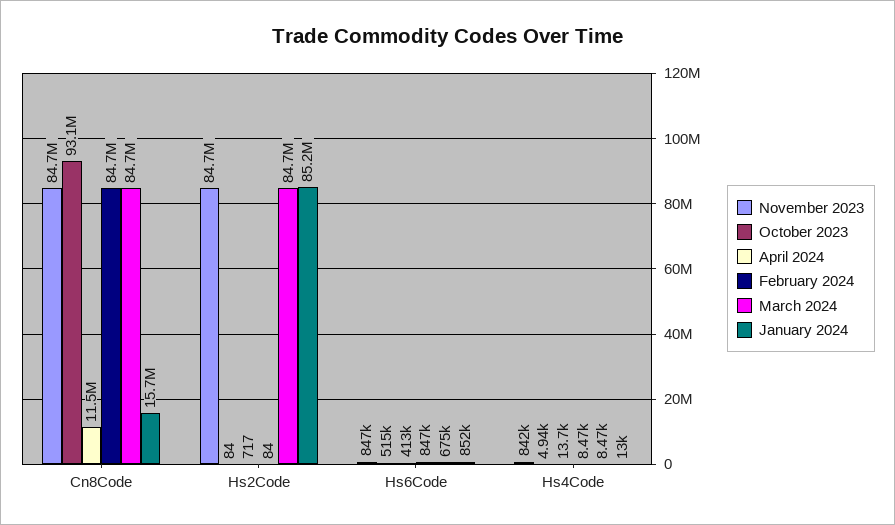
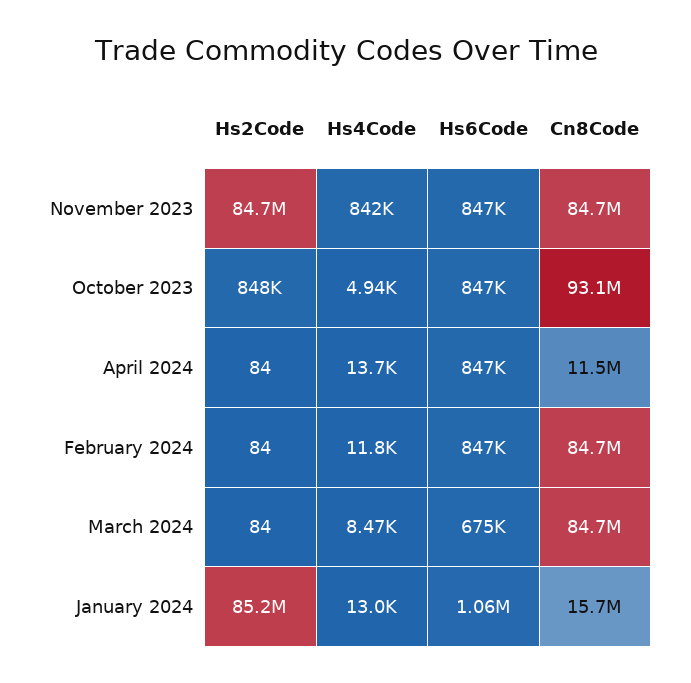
  {
    "November 2023": {
      "Cn8Code": 84700000,
      "Hs2Code": 84700000,
      "Hs6Code": 847000,
      "Hs4Code": 842000
    },
    "October 2023": {
      "Cn8Code": 93100000,
-     "Hs2Code": 84,
+     "Hs2Code": 848000,
-     "Hs6Code": 515000,
+     "Hs6Code": 847000,
      "Hs4Code": 4940
    },
    "April 2024": {
      "Cn8Code": 11500000,
-     "Hs2Code": 717,
+     "Hs2Code": 84,
-     "Hs6Code": 413000,
+     "Hs6Code": 847000,
      "Hs4Code": 13700
    },
    "February 2024": {
      "Cn8Code": 84700000,
      "Hs2Code": 84,
      "Hs6Code": 847000,
-     "Hs4Code": 8470
+     "Hs4Code": 11800
    },
    "March 2024": {
      "Cn8Code": 84700000,
-     "Hs2Code": 84700000,
+     "Hs2Code": 84,
      "Hs6Code": 675000,
      "Hs4Code": 8470
    },
    "January 2024": {
      "Cn8Code": 15700000,
      "Hs2Code": 85200000,
-     "Hs6Code": 852000,
+     "Hs6Code": 1060000,
      "Hs4Code": 13000
    }
  }

